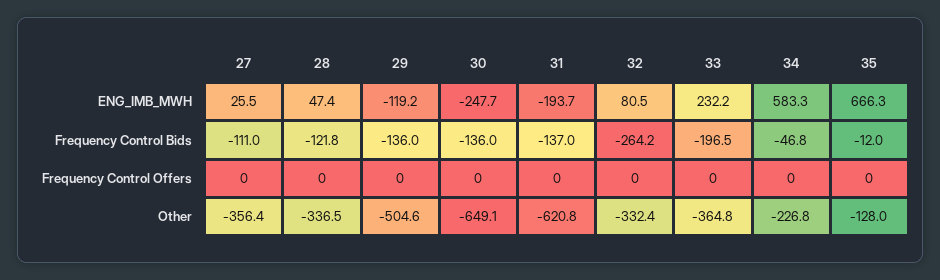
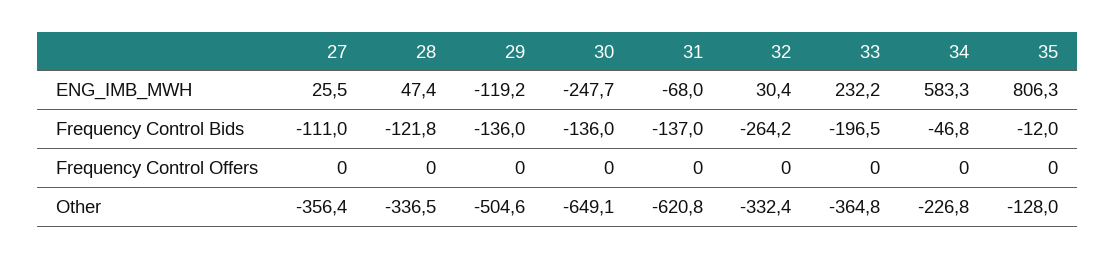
  {
    "27": {
      "ENG_IMB_MWH": 25.5,
      "Frequency Control Bids": -111,
      "Frequency Control Offers": 0,
      "Other": -356.4
    },
    "28": {
      "ENG_IMB_MWH": 47.4,
      "Frequency Control Bids": -121.8,
      "Frequency Control Offers": 0,
      "Other": -336.5
    },
    "29": {
      "ENG_IMB_MWH": -119.2,
      "Frequency Control Bids": -136,
      "Frequency Control Offers": 0,
      "Other": -504.6
    },
    "30": {
      "ENG_IMB_MWH": -247.7,
      "Frequency Control Bids": -136,
      "Frequency Control Offers": 0,
      "Other": -649.1
    },
    "31": {
-     "ENG_IMB_MWH": -193.7,
+     "ENG_IMB_MWH": -68,
      "Frequency Control Bids": -137,
      "Frequency Control Offers": 0,
      "Other": -620.8
    },
    "32": {
-     "ENG_IMB_MWH": 80.5,
+     "ENG_IMB_MWH": 30.4,
      "Frequency Control Bids": -264.2,
      "Frequency Control Offers": 0,
      "Other": -332.4
    },
    "33": {
      "ENG_IMB_MWH": 232.2,
      "Frequency Control Bids": -196.5,
      "Frequency Control Offers": 0,
      "Other": -364.8
    },
    "34": {
      "ENG_IMB_MWH": 583.3,
      "Frequency Control Bids": -46.8,
      "Frequency Control Offers": 0,
      "Other": -226.8
    },
    "35": {
-     "ENG_IMB_MWH": 666.3,
+     "ENG_IMB_MWH": 806.3,
      "Frequency Control Bids": -12,
      "Frequency Control Offers": 0,
      "Other": -128
    }
  }

